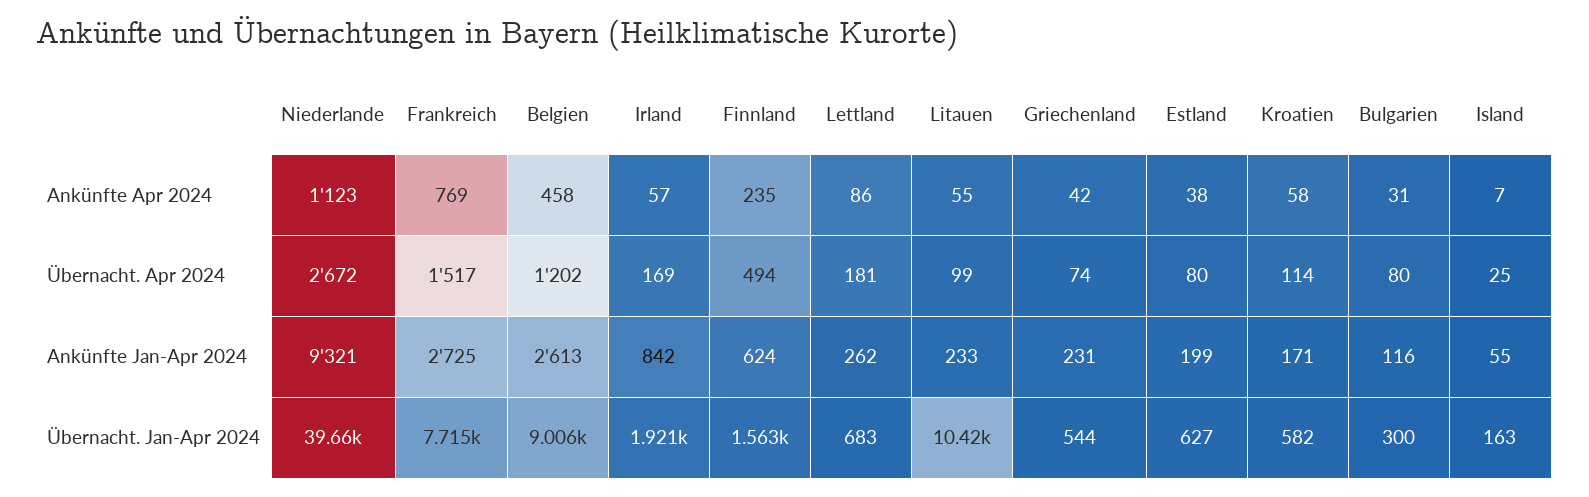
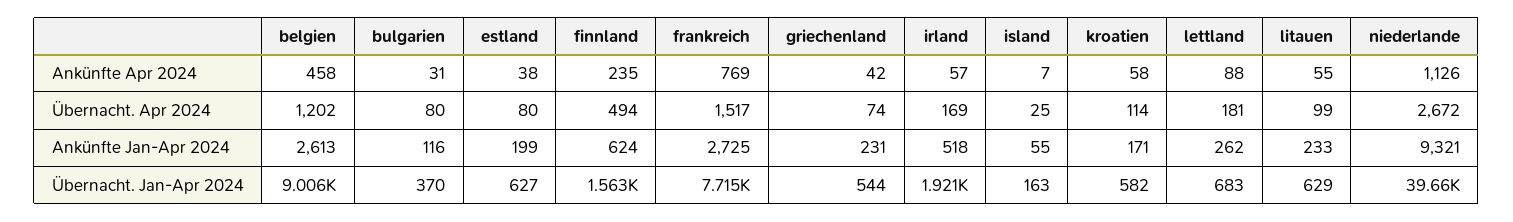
  {
    "Niederlande": {
-     "Ankünfte Apr 2024": 1123,
+     "Ankünfte Apr 2024": 1126,
      "Übernacht. Apr 2024": 2672,
      "Ankünfte Jan-Apr 2024": 9321,
      "Übernacht. Jan-Apr 2024": 39660
    },
    "Frankreich": {
      "Ankünfte Apr 2024": 769,
      "Übernacht. Apr 2024": 1517,
      "Ankünfte Jan-Apr 2024": 2725,
      "Übernacht. Jan-Apr 2024": 7715
    },
    "Belgien": {
      "Ankünfte Apr 2024": 458,
      "Übernacht. Apr 2024": 1202,
      "Ankünfte Jan-Apr 2024": 2613,
      "Übernacht. Jan-Apr 2024": 9006
    },
    "Irland": {
      "Ankünfte Apr 2024": 57,
      "Übernacht. Apr 2024": 169,
-     "Ankünfte Jan-Apr 2024": 842,
+     "Ankünfte Jan-Apr 2024": 518,
      "Übernacht. Jan-Apr 2024": 1921
    },
    "Finnland": {
      "Ankünfte Apr 2024": 235,
      "Übernacht. Apr 2024": 494,
      "Ankünfte Jan-Apr 2024": 624,
      "Übernacht. Jan-Apr 2024": 1563
    },
    "Lettland": {
-     "Ankünfte Apr 2024": 86,
+     "Ankünfte Apr 2024": 88,
      "Übernacht. Apr 2024": 181,
      "Ankünfte Jan-Apr 2024": 262,
      "Übernacht. Jan-Apr 2024": 683
    },
    "Litauen": {
      "Ankünfte Apr 2024": 55,
      "Übernacht. Apr 2024": 99,
      "Ankünfte Jan-Apr 2024": 233,
-     "Übernacht. Jan-Apr 2024": 10420
+     "Übernacht. Jan-Apr 2024": 629
    },
    "Griechenland": {
      "Ankünfte Apr 2024": 42,
      "Übernacht. Apr 2024": 74,
      "Ankünfte Jan-Apr 2024": 231,
      "Übernacht. Jan-Apr 2024": 544
    },
    "Estland": {
      "Ankünfte Apr 2024": 38,
      "Übernacht. Apr 2024": 80,
      "Ankünfte Jan-Apr 2024": 199,
      "Übernacht. Jan-Apr 2024": 627
    },
    "Kroatien": {
      "Ankünfte Apr 2024": 58,
      "Übernacht. Apr 2024": 114,
      "Ankünfte Jan-Apr 2024": 171,
      "Übernacht. Jan-Apr 2024": 582
    },
    "Bulgarien": {
      "Ankünfte Apr 2024": 31,
      "Übernacht. Apr 2024": 80,
      "Ankünfte Jan-Apr 2024": 116,
-     "Übernacht. Jan-Apr 2024": 300
+     "Übernacht. Jan-Apr 2024": 370
    },
    "Island": {
      "Ankünfte Apr 2024": 7,
      "Übernacht. Apr 2024": 25,
      "Ankünfte Jan-Apr 2024": 55,
      "Übernacht. Jan-Apr 2024": 163
    }
  }

